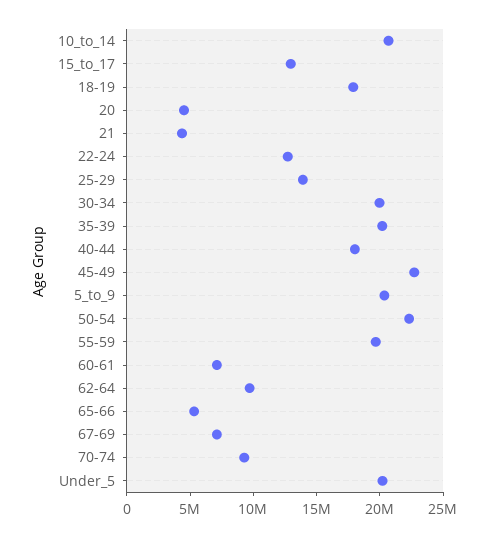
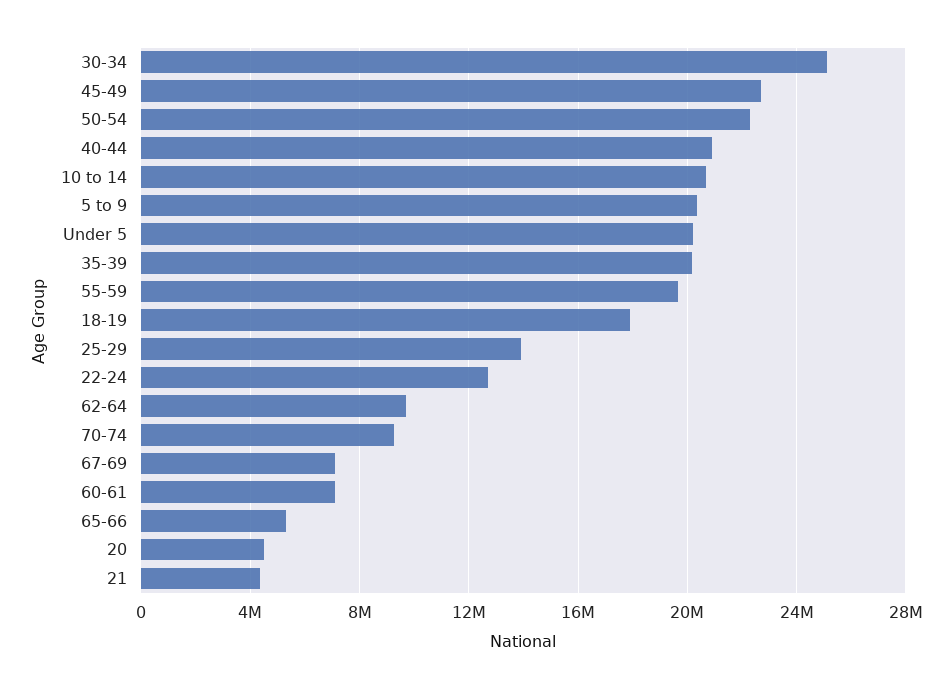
  {
    "10_to_14": 20500000,
-   "15_to_17": 13000000,
    "18-19": 18000000,
    "20": 4500000,
    "21": 4500000,
    "22-24": 12500000,
    "25-29": 14000000,
-   "30-34": 20000000,
+   "30-34": 25000000,
    "35-39": 20000000,
-   "40-44": 18000000,
+   "40-44": 21000000,
    "45-49": 22500000,
    "5_to_9": 20500000,
    "50-54": 22500000,
    "55-59": 19500000,
    "60-61": 7000000,
    "62-64": 9500000,
    "65-66": 5500000,
    "67-69": 7000000,
    "70-74": 9500000,
    "Under_5": 20000000
  }

